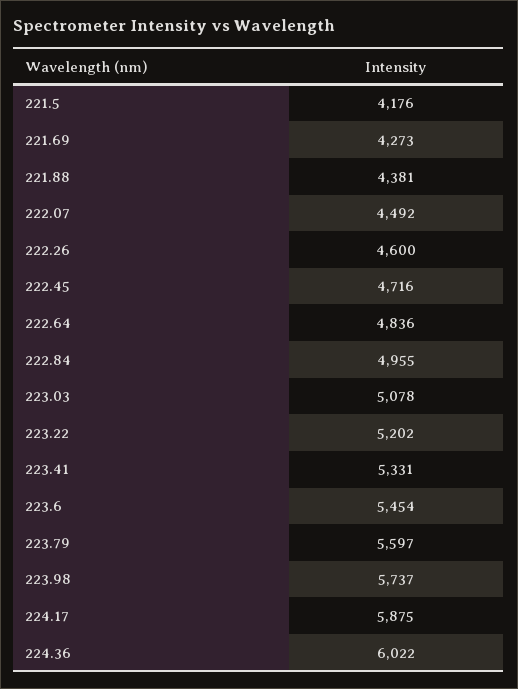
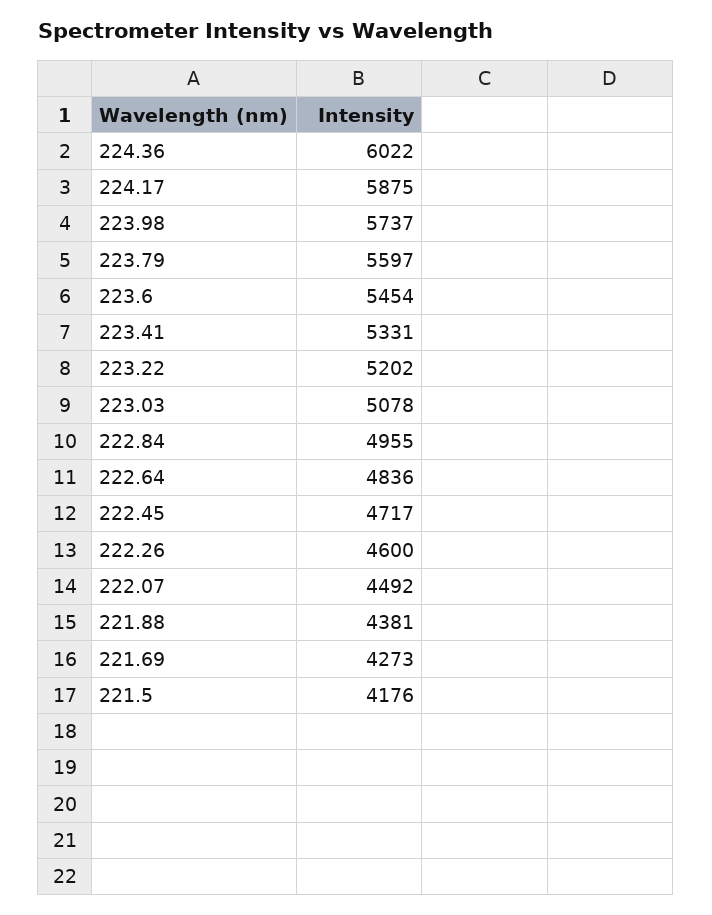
  {
    "221.5": 4176,
    "221.69": 4273,
    "221.88": 4381,
    "222.07": 4492,
    "222.26": 4600,
-   "222.45": 4716,
+   "222.45": 4717,
    "222.64": 4836,
    "222.84": 4955,
    "223.03": 5078,
    "223.22": 5202,
    "223.41": 5331,
    "223.6": 5454,
    "223.79": 5597,
    "223.98": 5737,
    "224.17": 5875,
    "224.36": 6022
  }

